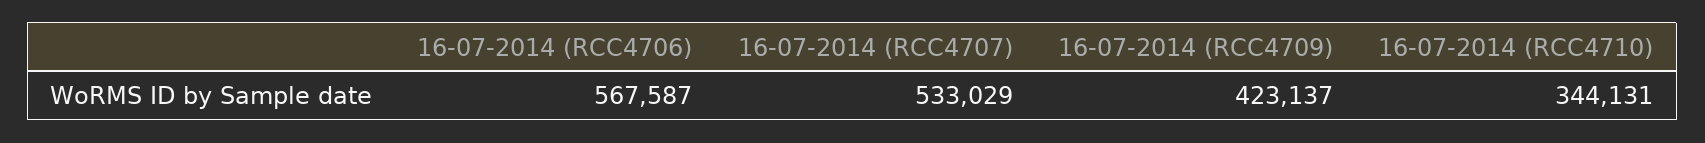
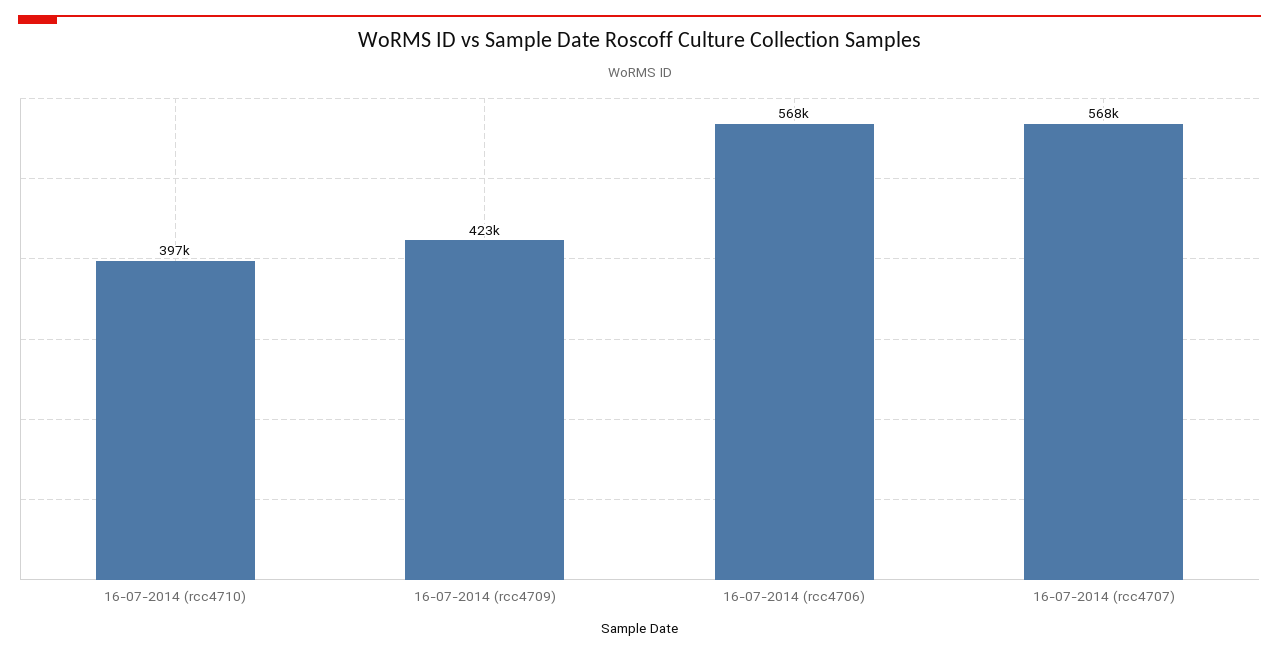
  {
    "16-07-2014 (RCC4706)": 567587,
-   "16-07-2014 (RCC4707)": 533029,
+   "16-07-2014 (RCC4707)": 568000,
    "16-07-2014 (RCC4709)": 423137,
-   "16-07-2014 (RCC4710)": 344131
+   "16-07-2014 (RCC4710)": 397000
  }

